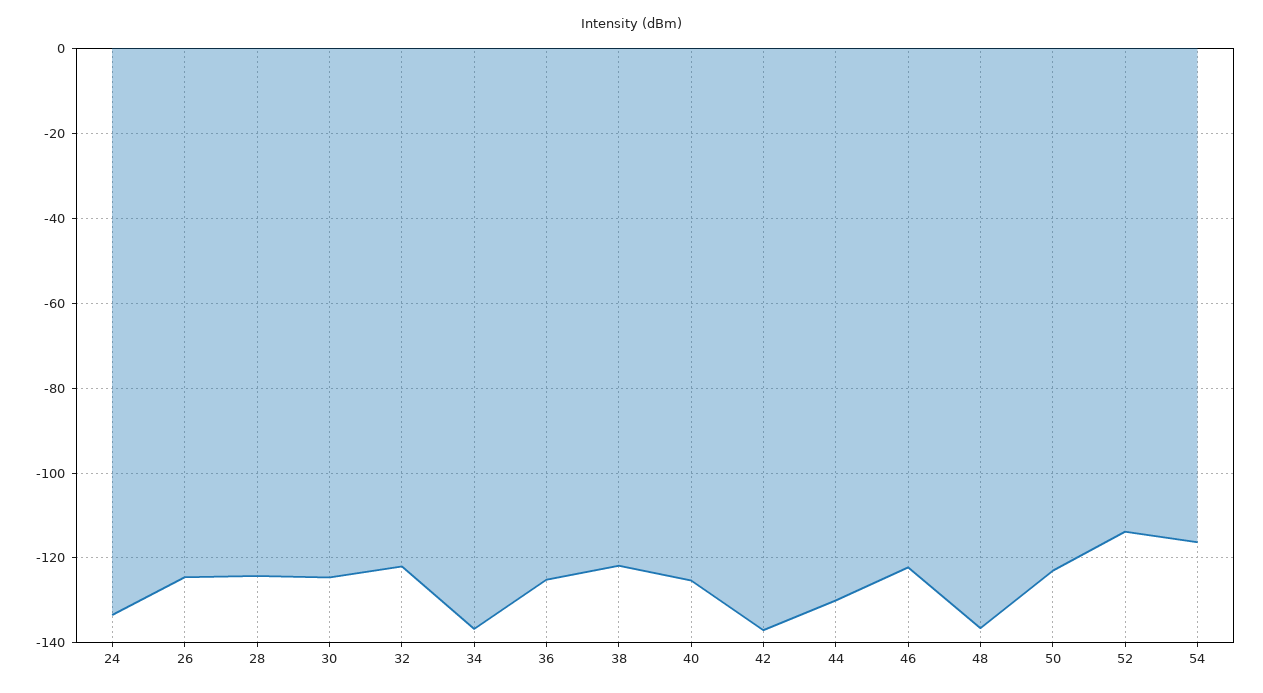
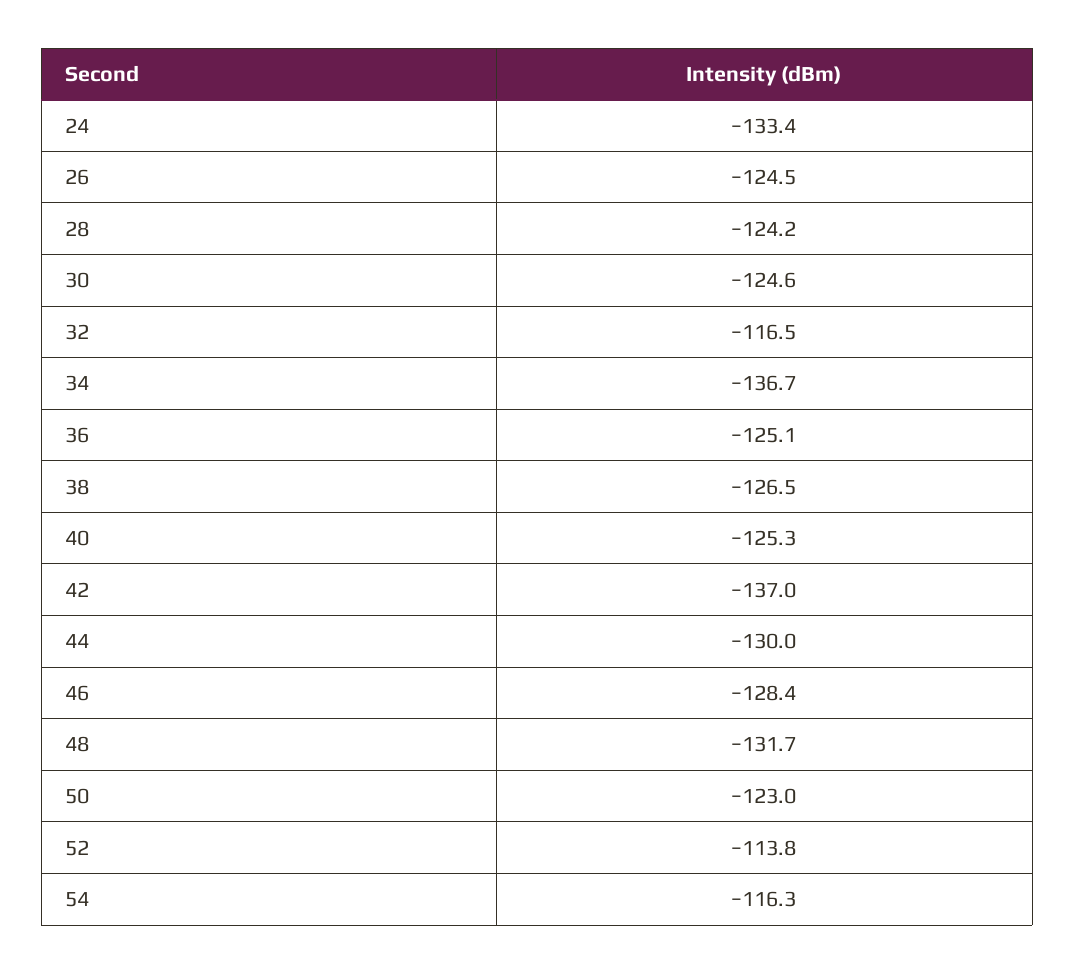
  {
    "24": -133.4,
    "26": -124.5,
    "28": -124.2,
    "30": -124.6,
-   "32": -122,
+   "32": -116.5,
    "34": -136.7,
    "36": -125.1,
-   "38": -122,
+   "38": -126.5,
    "40": -125.3,
    "42": -137,
    "44": -130,
-   "46": -122,
+   "46": -128.4,
-   "48": -136,
+   "48": -131.7,
    "50": -123,
    "52": -113.8,
    "54": -116.3
  }

